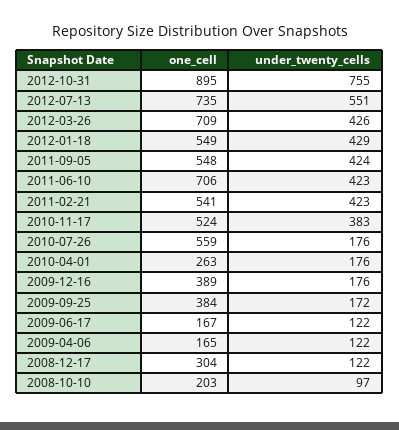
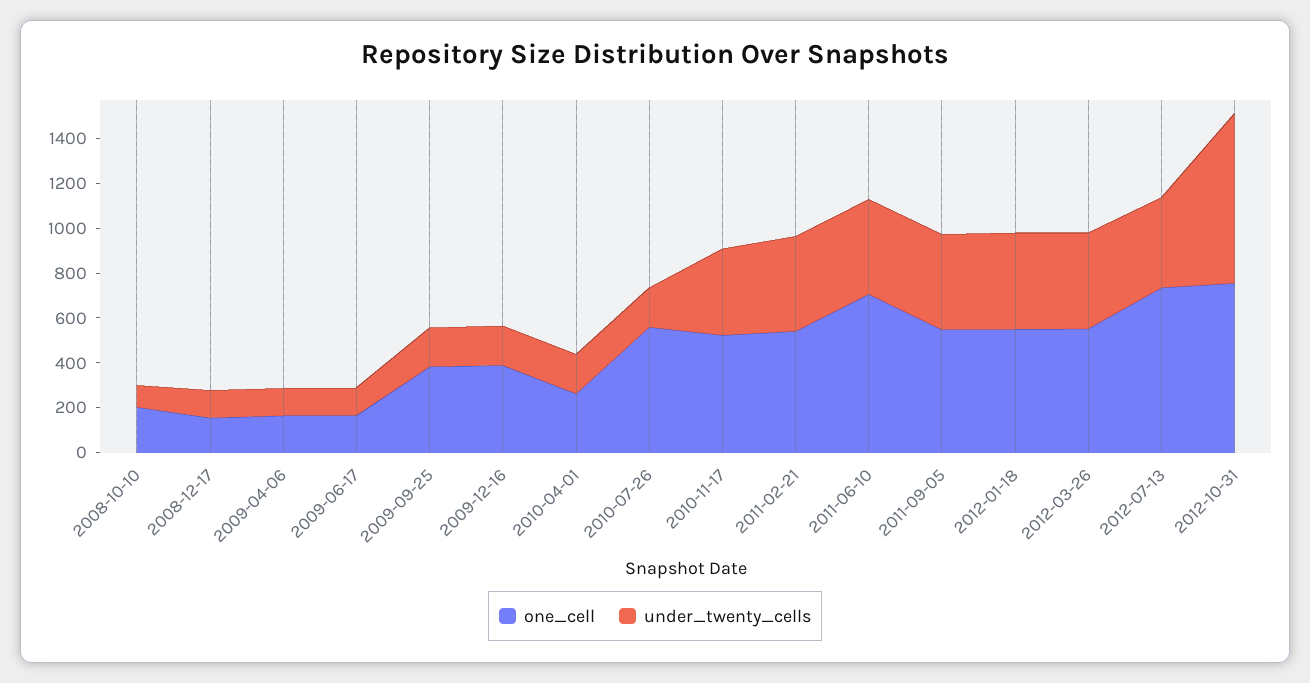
  {
    "one_cell": {
-     "2012-10-31": 895,
+     "2012-10-31": 750,
      "2012-07-13": 735,
-     "2012-03-26": 709,
+     "2012-03-26": 550,
      "2012-01-18": 549,
      "2011-09-05": 548,
      "2011-06-10": 706,
      "2011-02-21": 541,
      "2010-11-17": 524,
      "2010-07-26": 559,
      "2010-04-01": 263,
      "2009-12-16": 389,
      "2009-09-25": 384,
      "2009-06-17": 167,
      "2009-04-06": 165,
-     "2008-12-17": 304,
+     "2008-12-17": 150,
      "2008-10-10": 203
    },
    "under_twenty_cells": {
      "2012-10-31": 755,
-     "2012-07-13": 551,
+     "2012-07-13": 400,
      "2012-03-26": 426,
      "2012-01-18": 429,
      "2011-09-05": 424,
      "2011-06-10": 423,
      "2011-02-21": 423,
      "2010-11-17": 383,
      "2010-07-26": 176,
      "2010-04-01": 176,
      "2009-12-16": 176,
      "2009-09-25": 172,
      "2009-06-17": 122,
      "2009-04-06": 122,
      "2008-12-17": 122,
      "2008-10-10": 97
    }
  }

